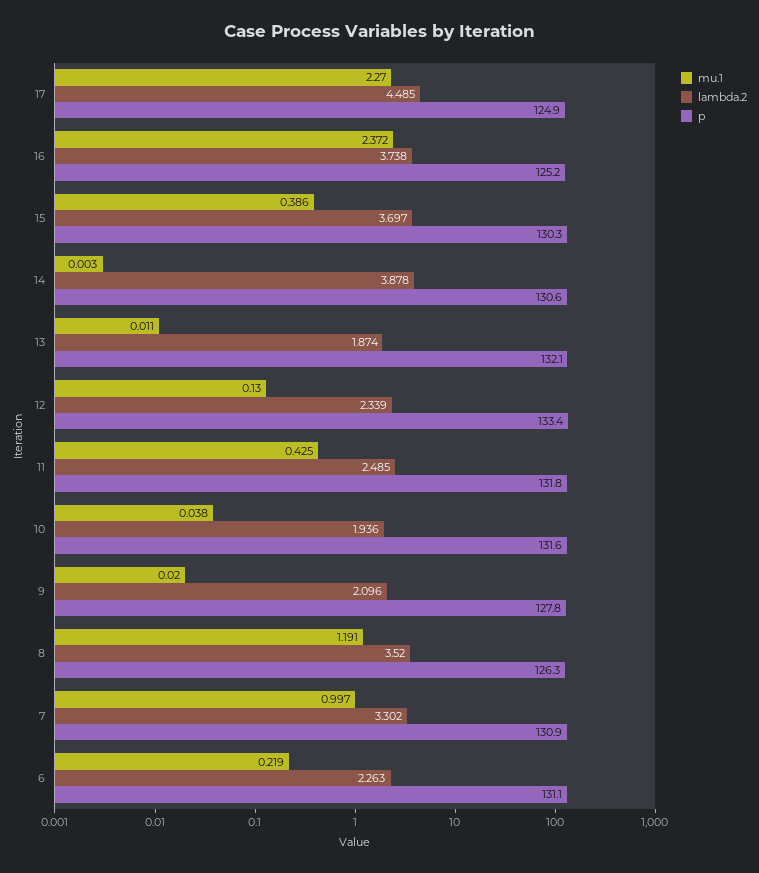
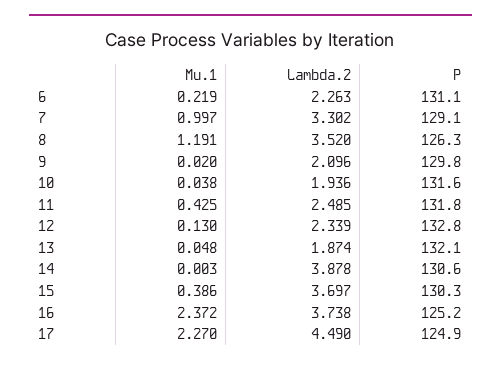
  {
    "mu.1": {
      "17": 2.27,
      "16": 2.372,
      "15": 0.386,
      "14": 0.003,
-     "13": 0.011,
+     "13": 0.048,
      "12": 0.13,
      "11": 0.425,
      "10": 0.038,
      "9": 0.02,
      "8": 1.191,
      "7": 0.997,
      "6": 0.219
    },
    "lambda.2": {
-     "17": 4.485,
+     "17": 4.49,
      "16": 3.738,
      "15": 3.697,
      "14": 3.878,
      "13": 1.874,
      "12": 2.339,
      "11": 2.485,
      "10": 1.936,
      "9": 2.096,
      "8": 3.52,
      "7": 3.302,
      "6": 2.263
    },
    "p": {
      "17": 124.9,
      "16": 125.2,
      "15": 130.3,
      "14": 130.6,
      "13": 132.1,
-     "12": 133.4,
+     "12": 132.8,
      "11": 131.8,
      "10": 131.6,
-     "9": 127.8,
+     "9": 129.8,
      "8": 126.3,
-     "7": 130.9,
+     "7": 129.1,
      "6": 131.1
    }
  }

